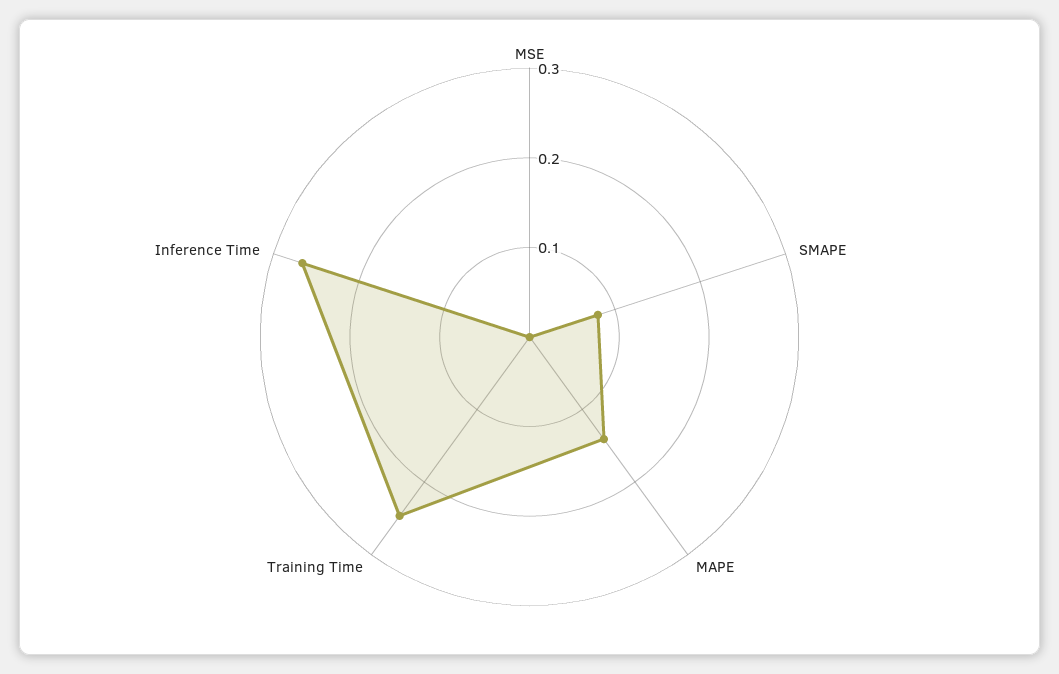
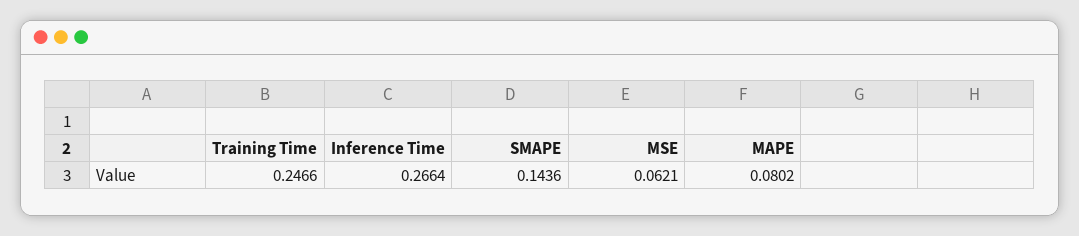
  {
-   "MSE": 0,
+   "MSE": 0.0621,
-   "SMAPE": 0.08,
+   "SMAPE": 0.1436,
-   "MAPE": 0.14,
+   "MAPE": 0.0802,
    "Training Time": 0.2466,
    "Inference Time": 0.2664
  }

